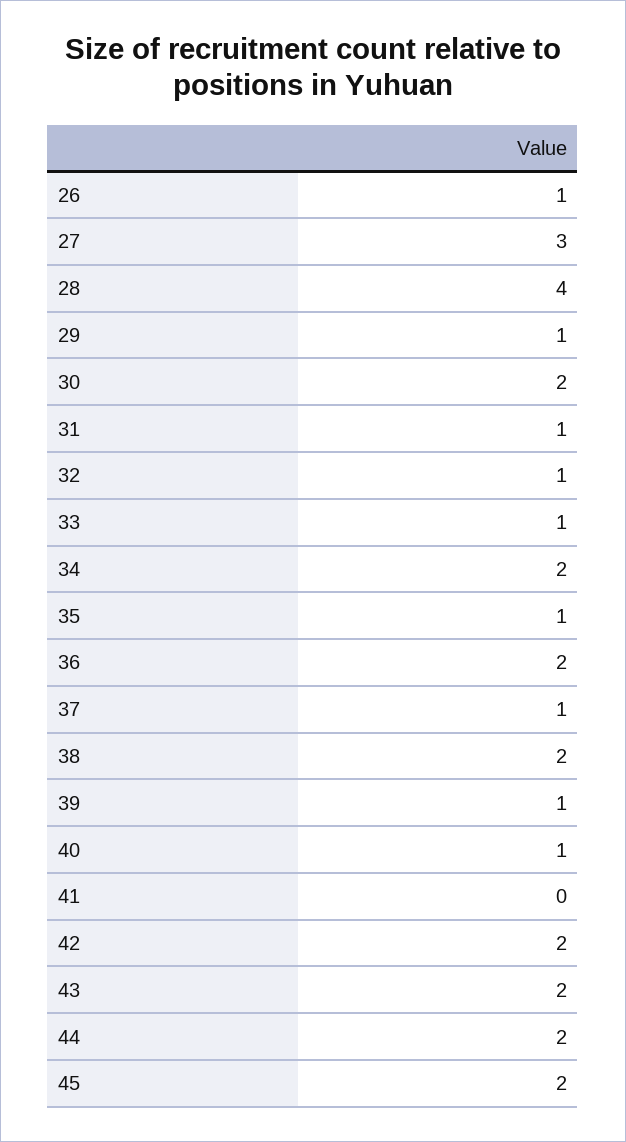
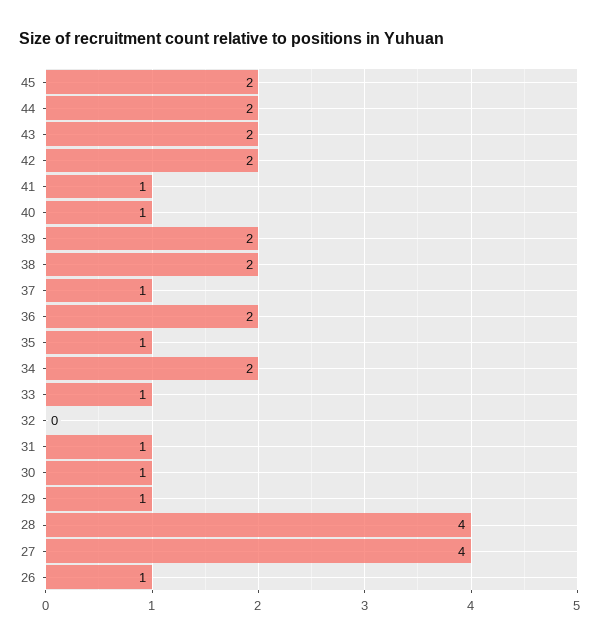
  {
    "26": 1,
-   "27": 3,
+   "27": 4,
    "28": 4,
    "29": 1,
-   "30": 2,
+   "30": 1,
    "31": 1,
-   "32": 1,
+   "32": 0,
    "33": 1,
    "34": 2,
    "35": 1,
    "36": 2,
    "37": 1,
    "38": 2,
-   "39": 1,
+   "39": 2,
    "40": 1,
-   "41": 0,
+   "41": 1,
    "42": 2,
    "43": 2,
    "44": 2,
    "45": 2
  }

